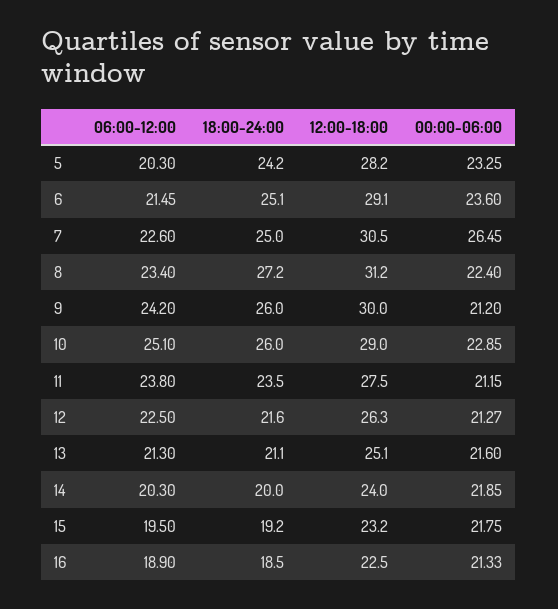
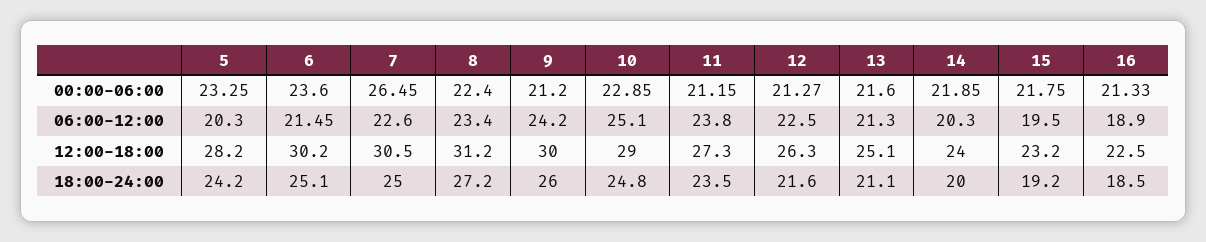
  {
    "06:00-12:00": {
      "5": 20.3,
      "6": 21.45,
      "7": 22.6,
      "8": 23.4,
      "9": 24.2,
      "10": 25.1,
      "11": 23.8,
      "12": 22.5,
      "13": 21.3,
      "14": 20.3,
      "15": 19.5,
      "16": 18.9
    },
    "18:00-24:00": {
      "5": 24.2,
      "6": 25.1,
      "7": 25,
      "8": 27.2,
      "9": 26,
-     "10": 26,
+     "10": 24.8,
      "11": 23.5,
      "12": 21.6,
      "13": 21.1,
      "14": 20,
      "15": 19.2,
      "16": 18.5
    },
    "12:00-18:00": {
      "5": 28.2,
-     "6": 29.1,
+     "6": 30.2,
      "7": 30.5,
      "8": 31.2,
      "9": 30,
      "10": 29,
-     "11": 27.5,
+     "11": 27.3,
      "12": 26.3,
      "13": 25.1,
      "14": 24,
      "15": 23.2,
      "16": 22.5
    },
    "00:00-06:00": {
      "5": 23.25,
      "6": 23.6,
      "7": 26.45,
      "8": 22.4,
      "9": 21.2,
      "10": 22.85,
      "11": 21.15,
      "12": 21.27,
      "13": 21.6,
      "14": 21.85,
      "15": 21.75,
      "16": 21.33
    }
  }

